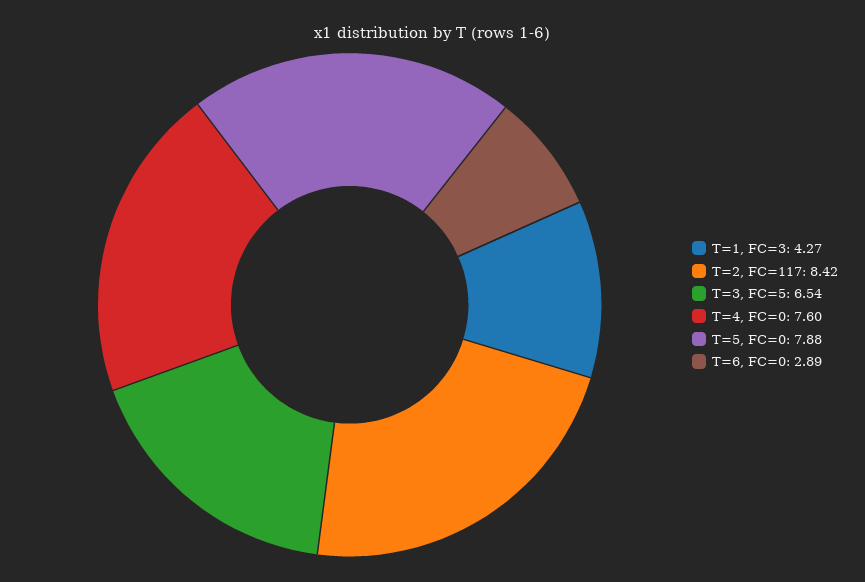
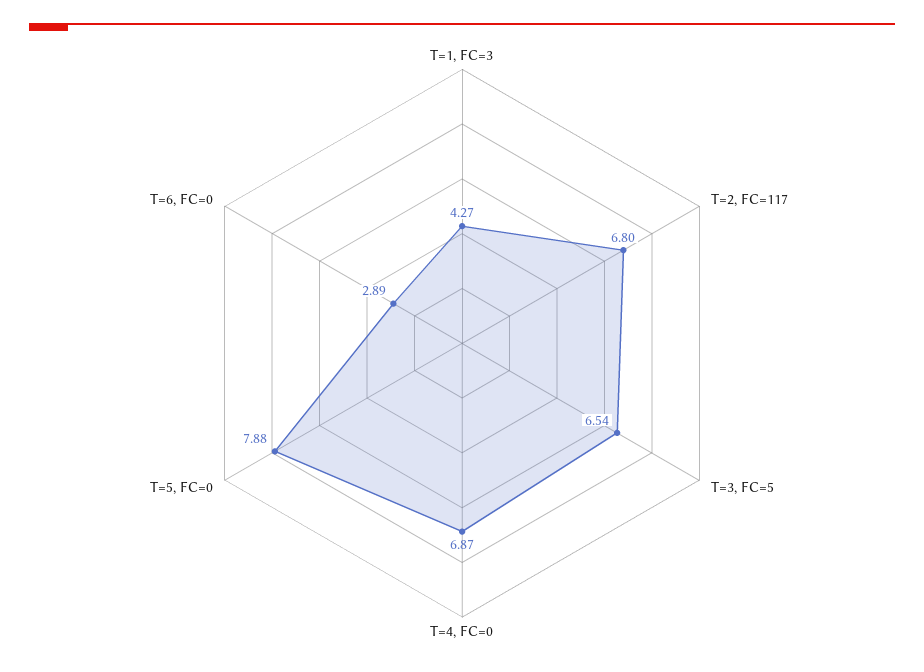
  {
    "T=1, FC=3": 4.27,
-   "T=2, FC=117": 8.42,
+   "T=2, FC=117": 6.8,
    "T=3, FC=5": 6.54,
-   "T=4, FC=0": 7.6,
+   "T=4, FC=0": 6.87,
    "T=5, FC=0": 7.88,
    "T=6, FC=0": 2.89
  }

